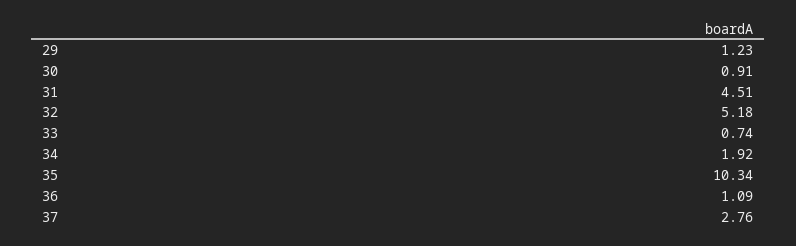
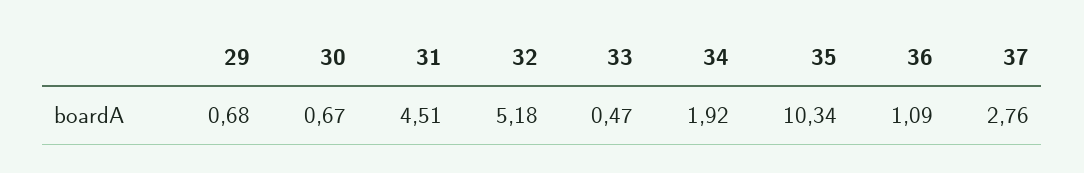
  {
-   "29": 1.23,
+   "29": 0.68,
-   "30": 0.91,
+   "30": 0.67,
    "31": 4.51,
    "32": 5.18,
-   "33": 0.74,
+   "33": 0.47,
    "34": 1.92,
    "35": 10.34,
    "36": 1.09,
    "37": 2.76
  }

